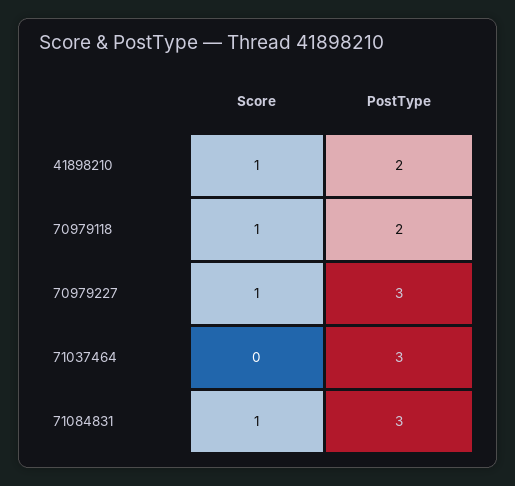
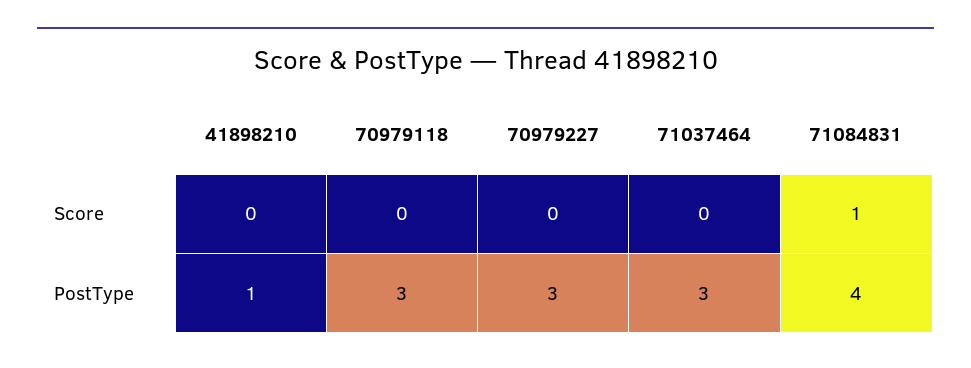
  {
    "Score": {
-     "41898210": 1,
+     "41898210": 0,
-     "70979118": 1,
+     "70979118": 0,
-     "70979227": 1,
+     "70979227": 0,
      "71037464": 0,
      "71084831": 1
    },
    "PostType": {
-     "41898210": 2,
+     "41898210": 1,
-     "70979118": 2,
+     "70979118": 3,
      "70979227": 3,
      "71037464": 3,
-     "71084831": 3
+     "71084831": 4
    }
  }

